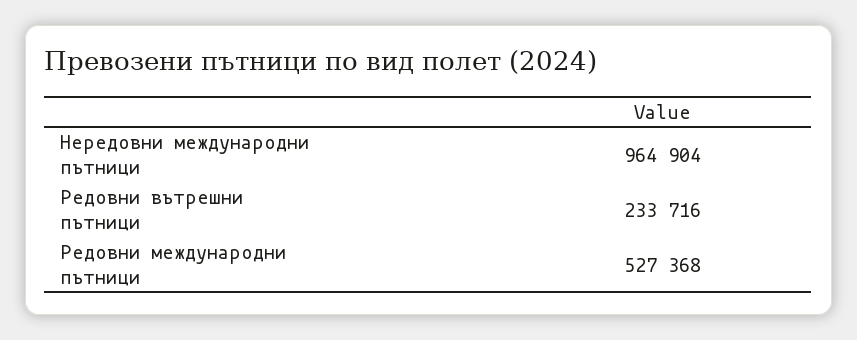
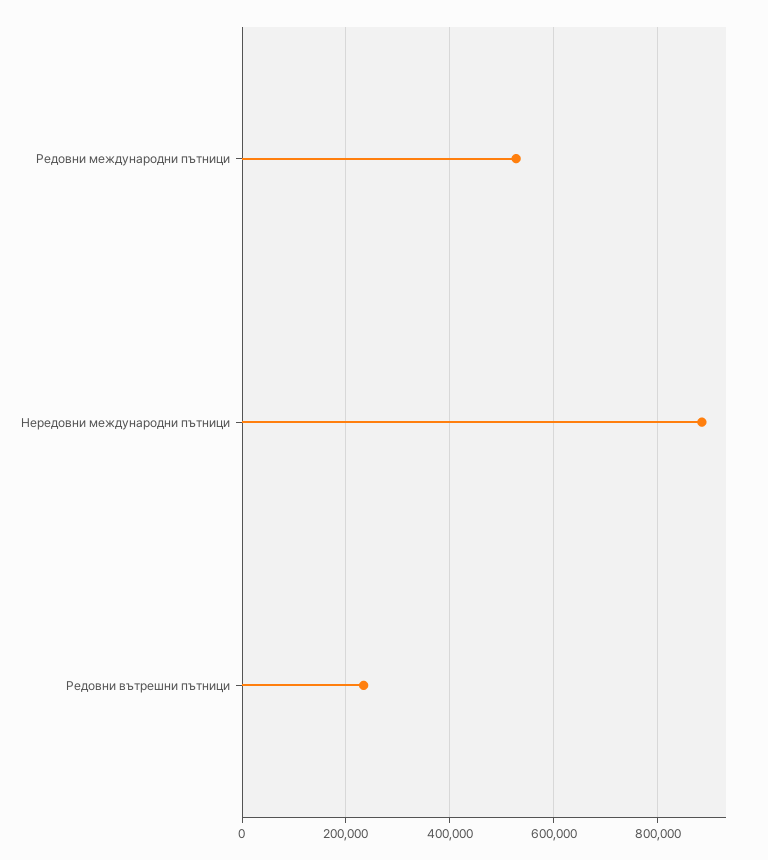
  {
-   "Нередовни международни пътници": 964904,
+   "Нередовни международни пътници": 880000,
    "Редовни вътрешни пътници": 233716,
    "Редовни международни пътници": 527368
  }

